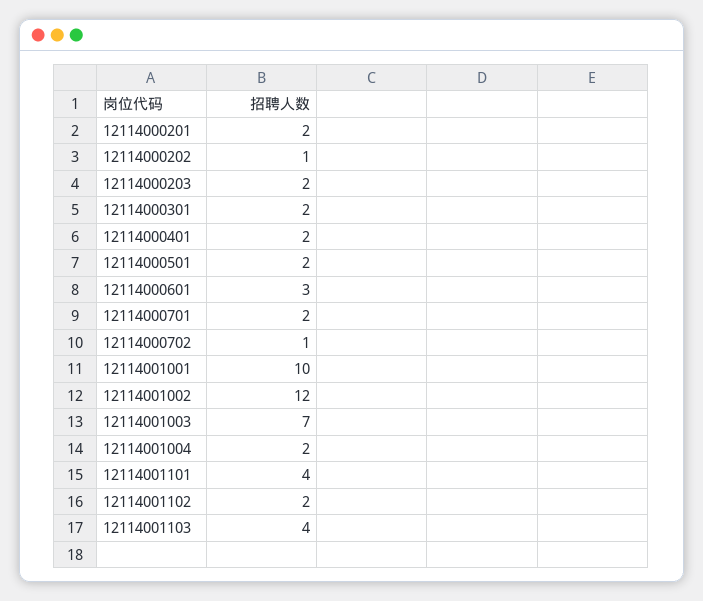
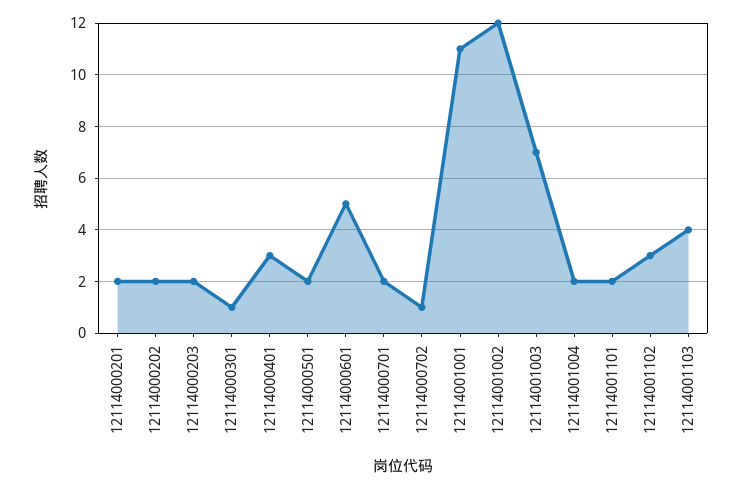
  {
    "12114000201": 2,
-   "12114000202": 1,
+   "12114000202": 2,
    "12114000203": 2,
-   "12114000301": 2,
+   "12114000301": 1,
-   "12114000401": 2,
+   "12114000401": 3,
    "12114000501": 2,
-   "12114000601": 3,
+   "12114000601": 5,
    "12114000701": 2,
    "12114000702": 1,
-   "12114001001": 10,
+   "12114001001": 11,
    "12114001002": 12,
    "12114001003": 7,
    "12114001004": 2,
-   "12114001101": 4,
+   "12114001101": 2,
-   "12114001102": 2,
+   "12114001102": 3,
    "12114001103": 4
  }

